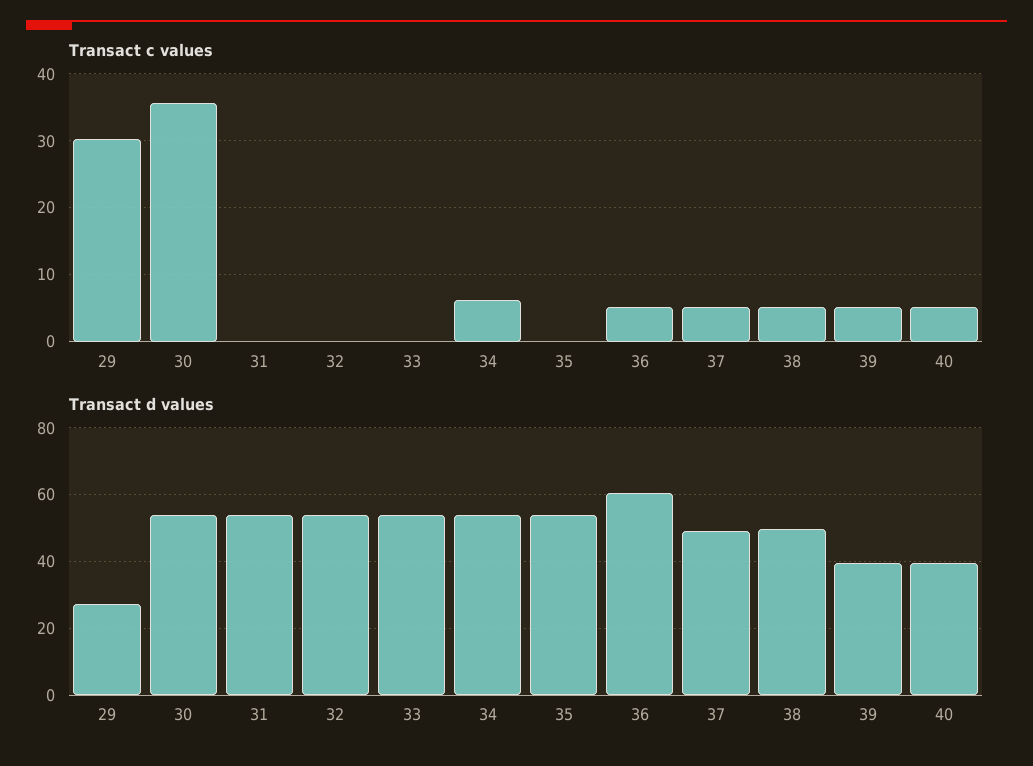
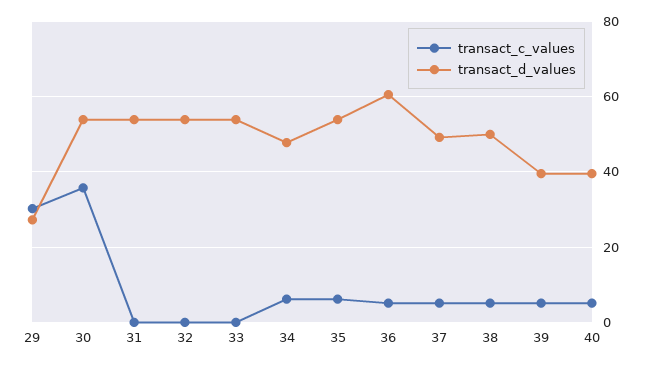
  {
    "Transact c values": {
      "29": 30,
      "30": 36,
      "31": 0,
      "32": 0,
      "33": 0,
      "34": 6,
-     "35": 0,
+     "35": 6,
      "36": 5,
      "37": 5,
      "38": 5,
      "39": 5,
      "40": 5
    },
    "Transact d values": {
      "29": 28,
      "30": 54,
      "31": 54,
      "32": 54,
      "33": 54,
-     "34": 54,
+     "34": 48,
      "35": 54,
      "36": 60,
      "37": 50,
      "38": 50,
      "39": 40,
      "40": 40
    }
  }

